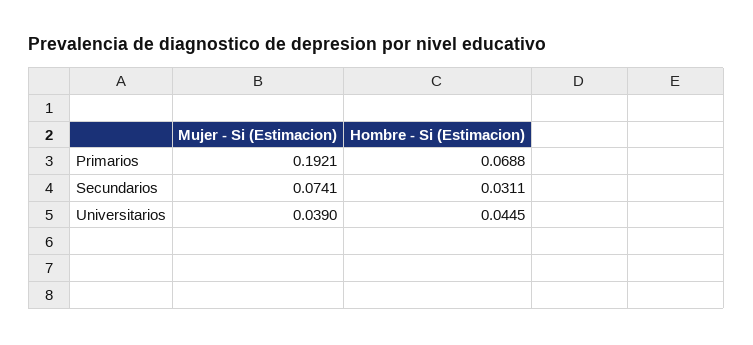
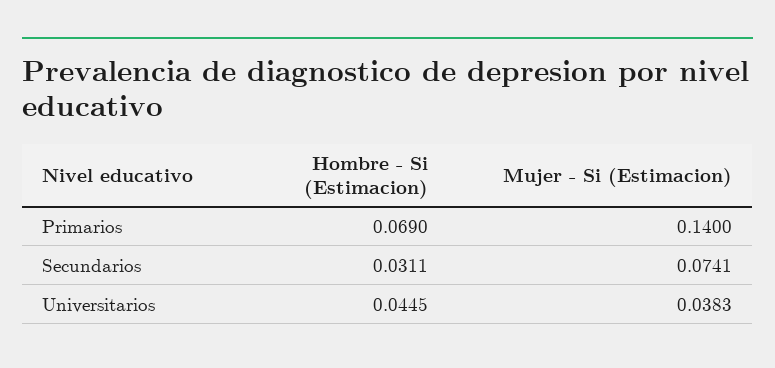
  {
    "Mujer - Si (Estimacion)": {
-     "Primarios": 0.1921,
+     "Primarios": 0.14,
      "Secundarios": 0.0741,
-     "Universitarios": 0.039
+     "Universitarios": 0.0383
    },
    "Hombre - Si (Estimacion)": {
-     "Primarios": 0.0688,
+     "Primarios": 0.069,
      "Secundarios": 0.0311,
      "Universitarios": 0.0445
    }
  }

